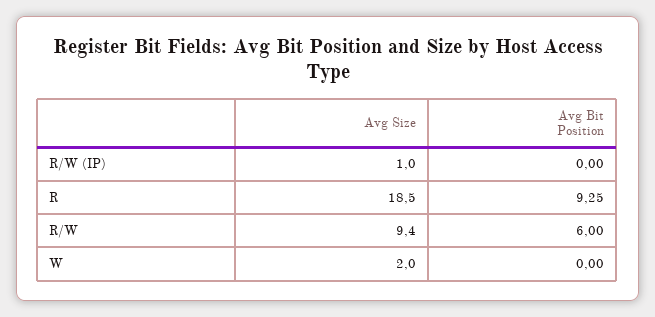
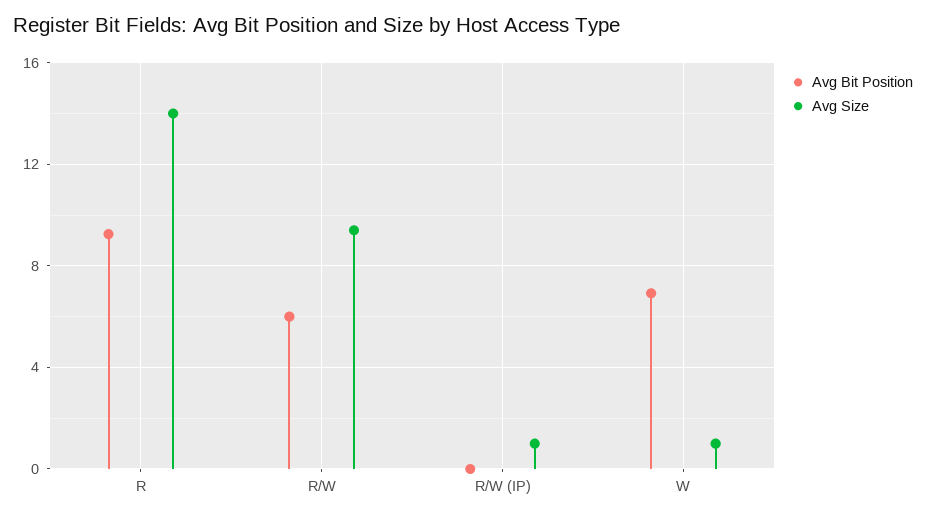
  {
    "Avg Size": {
      "R/W (IP)": 1,
-     "R": 18.5,
+     "R": 14,
      "R/W": 9.4,
-     "W": 2
+     "W": 1
    },
    "Avg Bit Position": {
      "R/W (IP)": 0,
      "R": 9.25,
      "R/W": 6,
-     "W": 0
+     "W": 7
    }
  }

